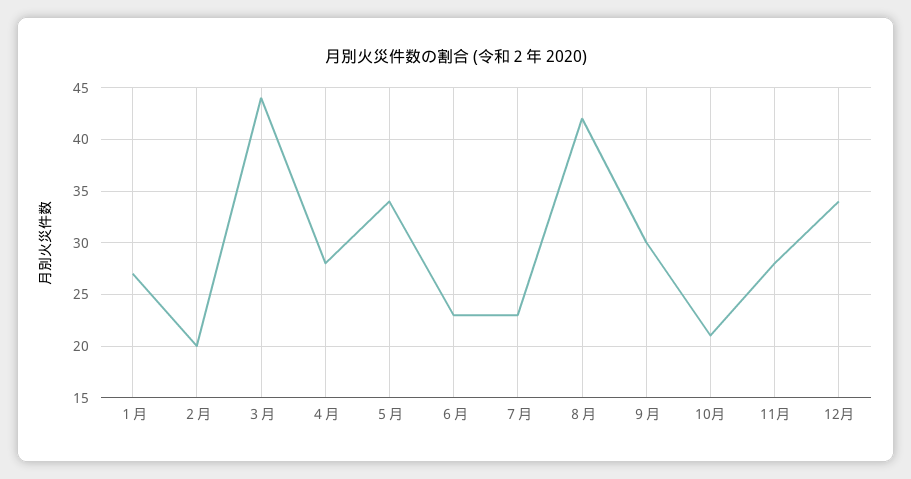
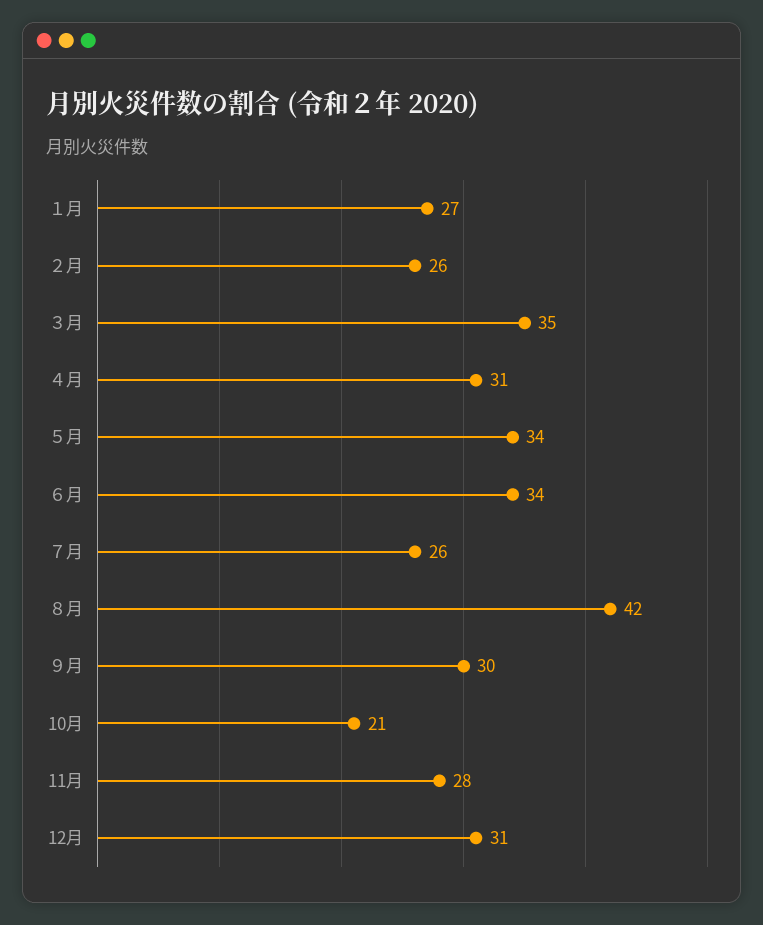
  {
    "１月": 27,
-   "２月": 20,
+   "２月": 26,
-   "３月": 44,
+   "３月": 35,
-   "４月": 28,
+   "４月": 31,
    "５月": 34,
-   "６月": 23,
+   "６月": 34,
-   "７月": 23,
+   "７月": 26,
    "８月": 42,
    "９月": 30,
    "10月": 21,
    "11月": 28,
-   "12月": 34
+   "12月": 31
  }

